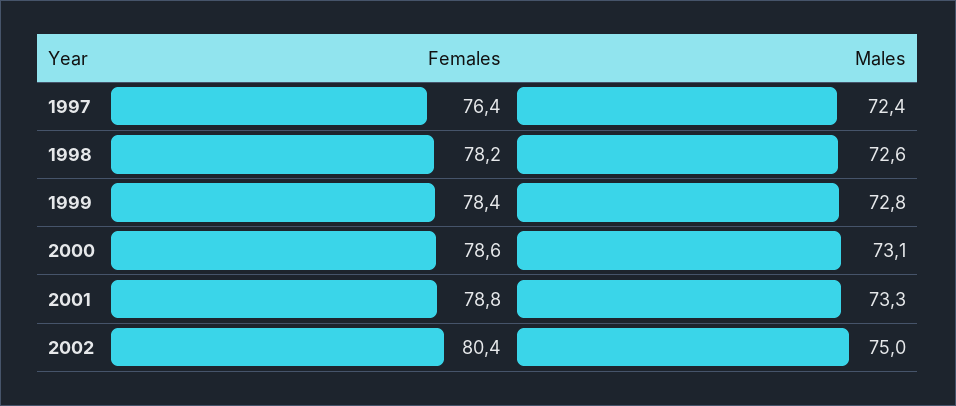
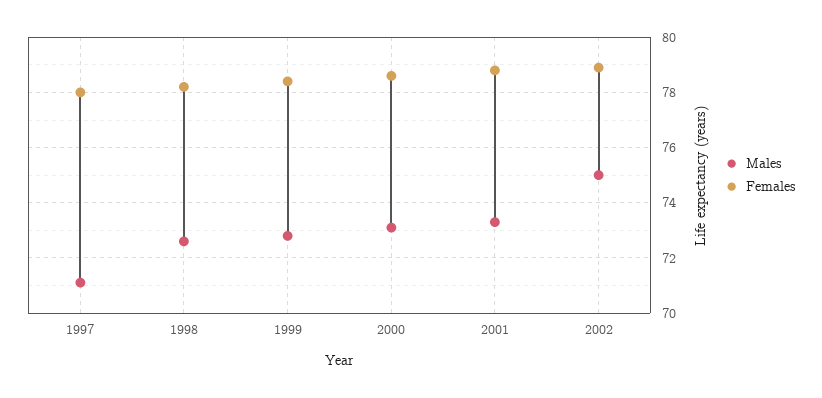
  {
    "Females": {
-     "1997": 76.4,
+     "1997": 78,
      "1998": 78.2,
      "1999": 78.4,
      "2000": 78.6,
      "2001": 78.8,
-     "2002": 80.4
+     "2002": 79
    },
    "Males": {
-     "1997": 72.4,
+     "1997": 71,
      "1998": 72.6,
      "1999": 72.8,
      "2000": 73.1,
      "2001": 73.3,
      "2002": 75
    }
  }

